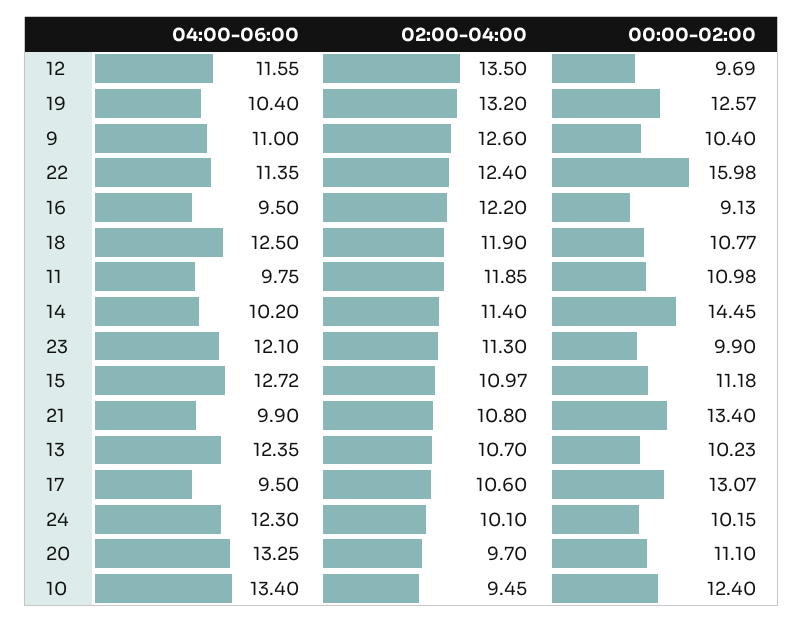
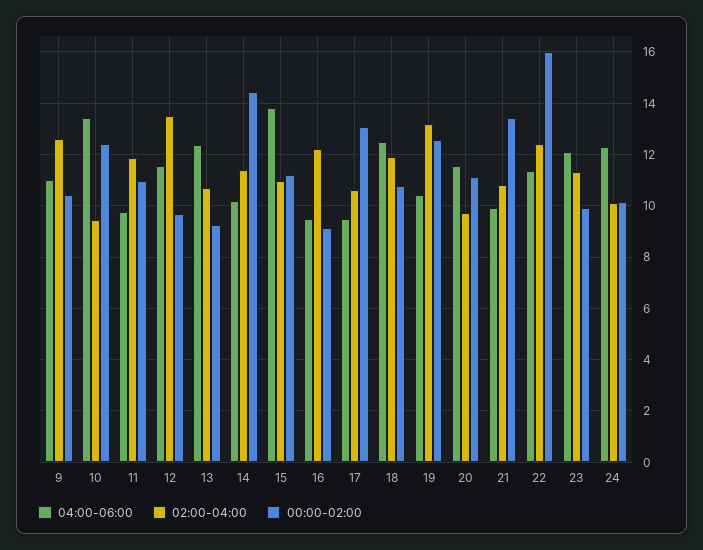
  {
    "04:00-06:00": {
      "12": 11.55,
      "19": 10.4,
      "9": 11,
      "22": 11.35,
      "16": 9.5,
      "18": 12.5,
      "11": 9.75,
      "14": 10.2,
      "23": 12.1,
-     "15": 12.72,
+     "15": 13.75,
      "21": 9.9,
      "13": 12.35,
      "17": 9.5,
      "24": 12.3,
-     "20": 13.25,
+     "20": 11.5,
      "10": 13.4
    },
    "02:00-04:00": {
      "12": 13.5,
      "19": 13.2,
      "9": 12.6,
      "22": 12.4,
      "16": 12.2,
      "18": 11.9,
      "11": 11.85,
      "14": 11.4,
      "23": 11.3,
      "15": 10.97,
      "21": 10.8,
      "13": 10.7,
      "17": 10.6,
      "24": 10.1,
      "20": 9.7,
      "10": 9.45
    },
    "00:00-02:00": {
      "12": 9.69,
      "19": 12.57,
      "9": 10.4,
      "22": 15.98,
      "16": 9.13,
      "18": 10.77,
      "11": 10.98,
      "14": 14.45,
      "23": 9.9,
      "15": 11.18,
      "21": 13.4,
-     "13": 10.23,
+     "13": 9.25,
      "17": 13.07,
      "24": 10.15,
      "20": 11.1,
      "10": 12.4
    }
  }

